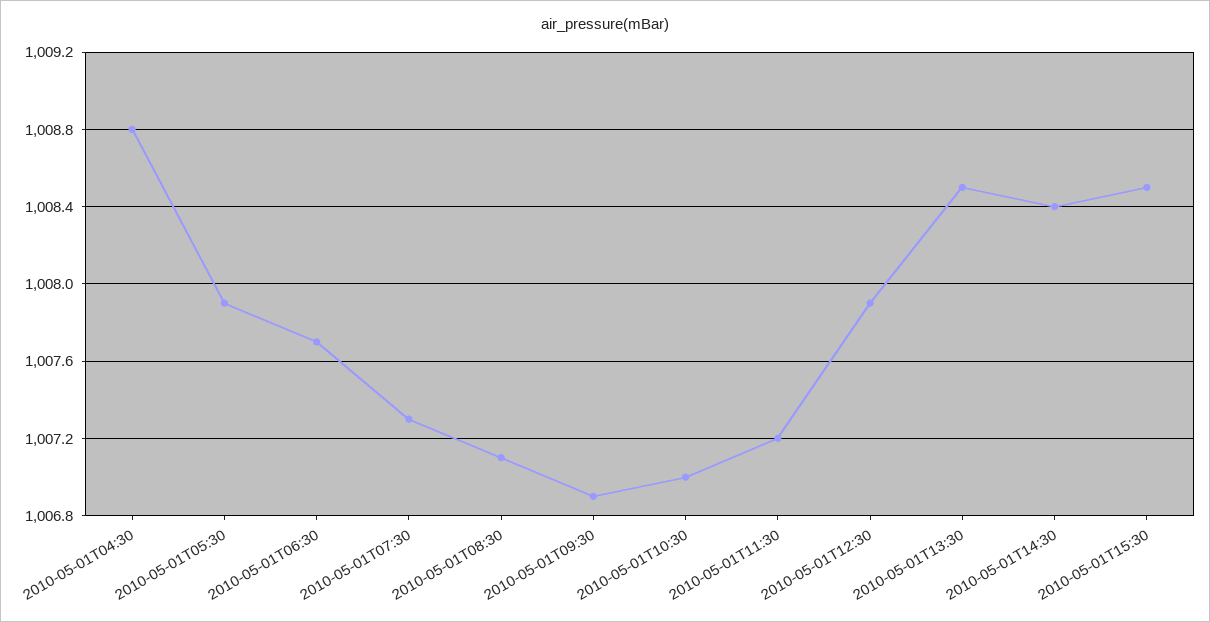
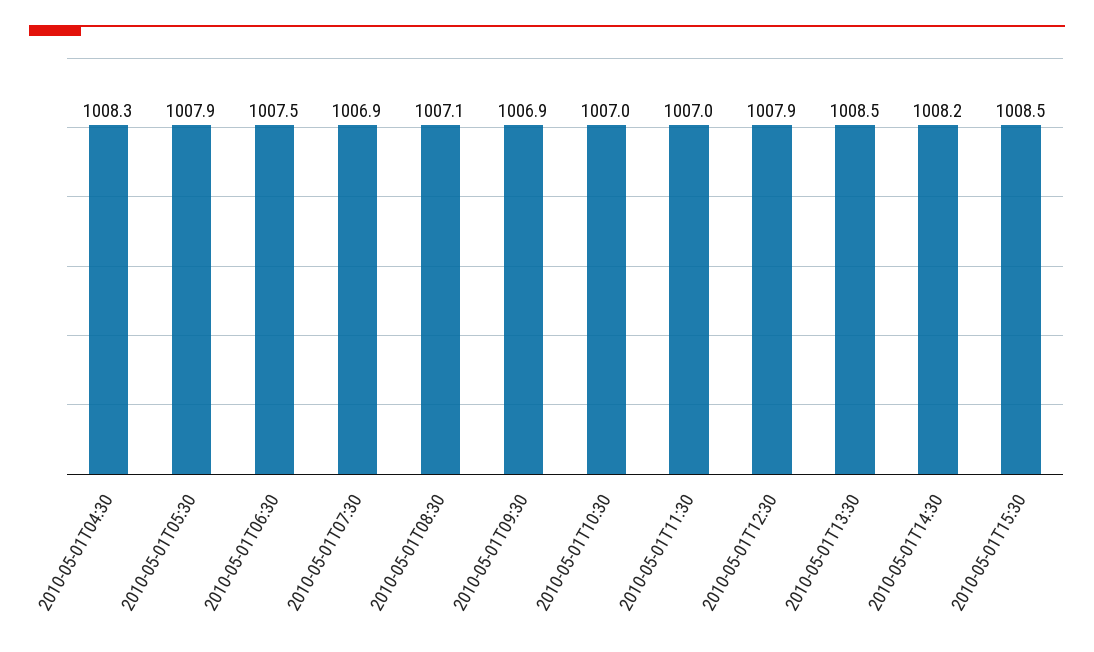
  {
-   "2010-05-01T04:30": 1008.8,
+   "2010-05-01T04:30": 1008.3,
    "2010-05-01T05:30": 1007.9,
-   "2010-05-01T06:30": 1007.7,
+   "2010-05-01T06:30": 1007.5,
-   "2010-05-01T07:30": 1007.3,
+   "2010-05-01T07:30": 1006.9,
    "2010-05-01T08:30": 1007.1,
    "2010-05-01T09:30": 1006.9,
    "2010-05-01T10:30": 1007,
-   "2010-05-01T11:30": 1007.2,
+   "2010-05-01T11:30": 1007,
    "2010-05-01T12:30": 1007.9,
    "2010-05-01T13:30": 1008.5,
-   "2010-05-01T14:30": 1008.4,
+   "2010-05-01T14:30": 1008.2,
    "2010-05-01T15:30": 1008.5
  }

